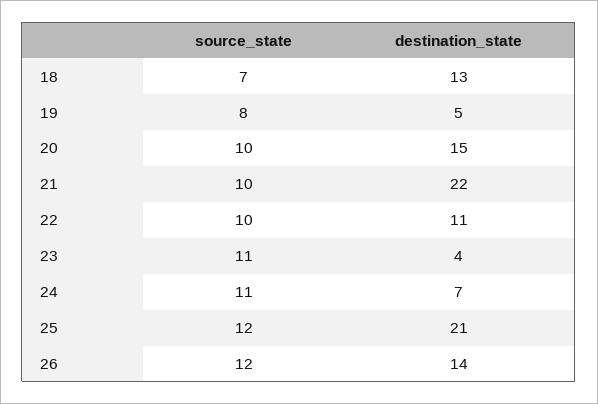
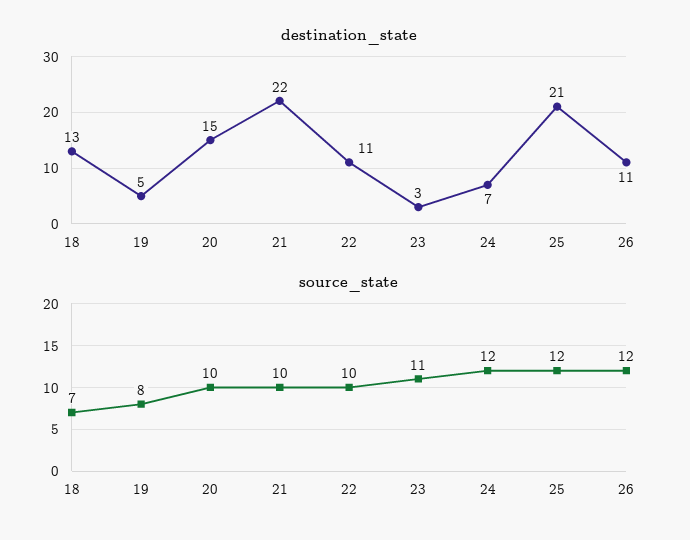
  {
    "source_state": {
      "18": 7,
      "19": 8,
      "20": 10,
      "21": 10,
      "22": 10,
      "23": 11,
-     "24": 11,
+     "24": 12,
      "25": 12,
      "26": 12
    },
    "destination_state": {
      "18": 13,
      "19": 5,
      "20": 15,
      "21": 22,
      "22": 11,
-     "23": 4,
+     "23": 3,
      "24": 7,
      "25": 21,
-     "26": 14
+     "26": 11
    }
  }

